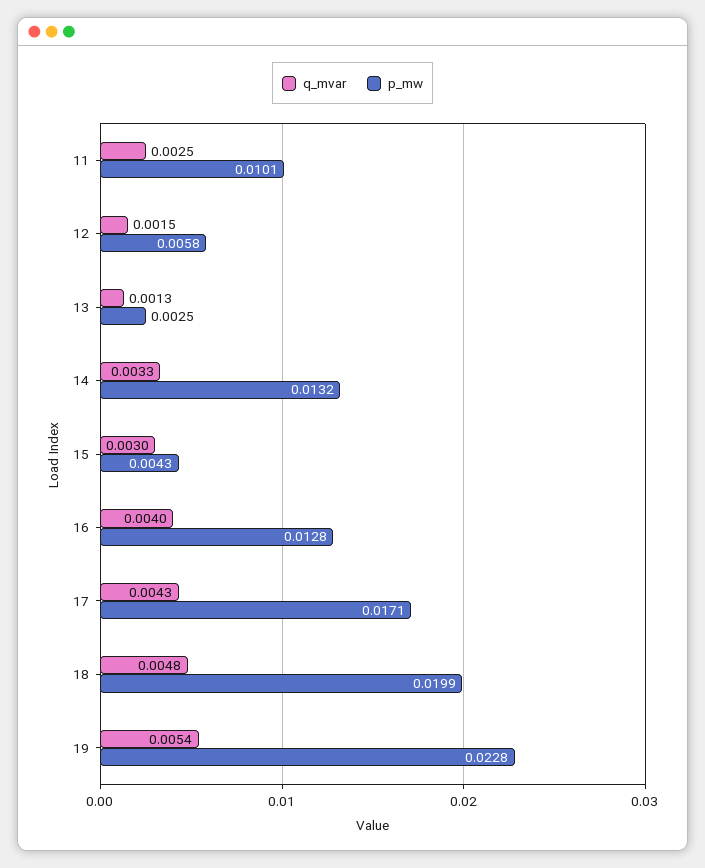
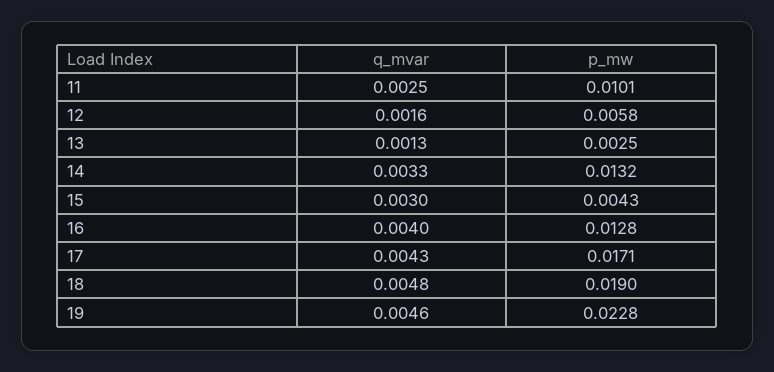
  {
    "q_mvar": {
      "11": 0.0025,
-     "12": 0.0015,
+     "12": 0.0016,
      "13": 0.0013,
      "14": 0.0033,
      "15": 0.003,
      "16": 0.004,
      "17": 0.0043,
      "18": 0.0048,
-     "19": 0.0054
+     "19": 0.0046
    },
    "p_mw": {
      "11": 0.0101,
      "12": 0.0058,
      "13": 0.0025,
      "14": 0.0132,
      "15": 0.0043,
      "16": 0.0128,
      "17": 0.0171,
-     "18": 0.0199,
+     "18": 0.019,
      "19": 0.0228
    }
  }

